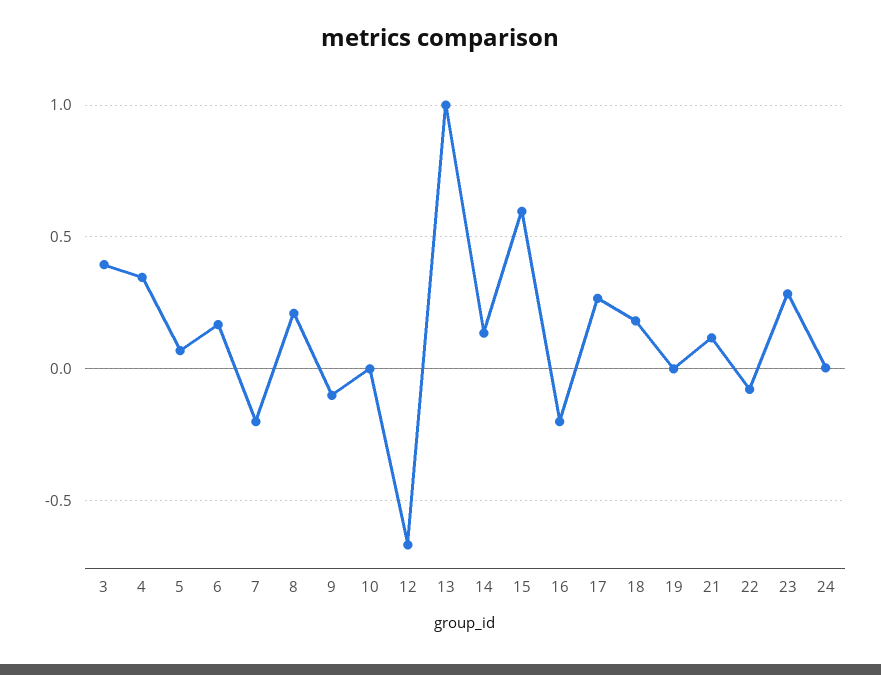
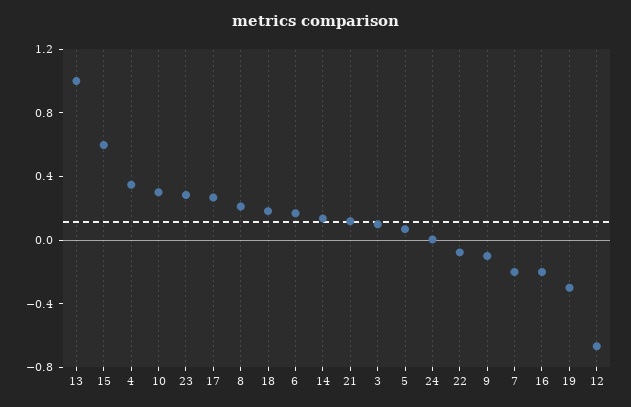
  {
-   "3": 0.4,
+   "3": 0.1,
    "4": 0.35,
    "5": 0.05,
    "6": 0.15,
    "7": -0.2,
    "8": 0.2,
    "9": -0.1,
-   "10": 0,
+   "10": 0.3,
    "12": -0.65,
    "13": 1,
    "14": 0.15,
    "15": 0.6,
    "16": -0.2,
    "17": 0.25,
    "18": 0.2,
-   "19": 0,
+   "19": -0.3,
    "21": 0.1,
    "22": -0.1,
    "23": 0.3,
    "24": 0
  }

